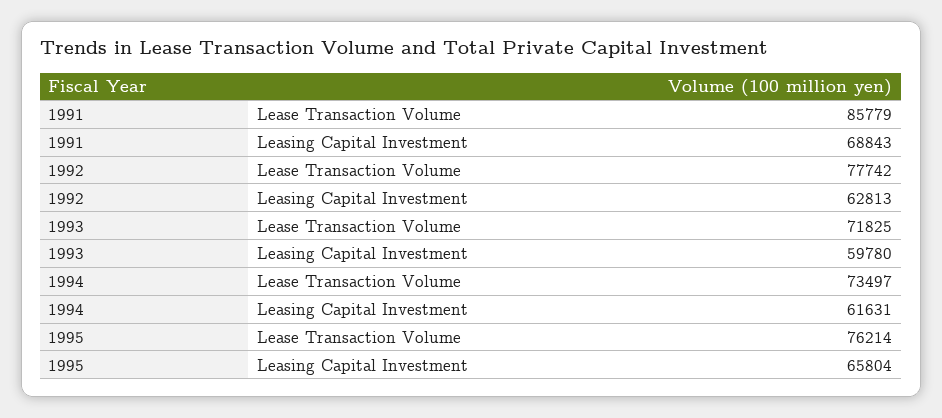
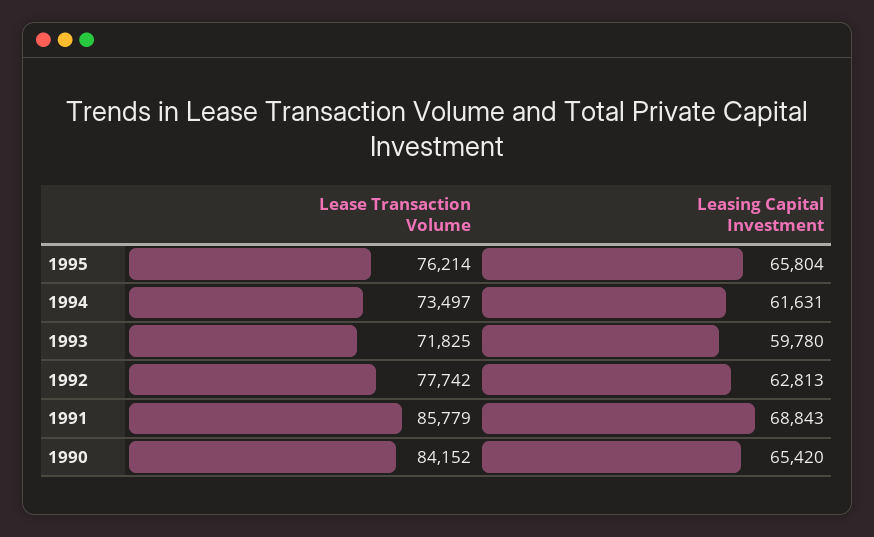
  {
    "1991": {
      "Lease Transaction Volume": 85779,
      "Leasing Capital Investment": 68843
    },
    "1992": {
      "Lease Transaction Volume": 77742,
      "Leasing Capital Investment": 62813
    },
    "1993": {
      "Lease Transaction Volume": 71825,
      "Leasing Capital Investment": 59780
    },
    "1994": {
      "Lease Transaction Volume": 73497,
      "Leasing Capital Investment": 61631
    },
    "1995": {
      "Lease Transaction Volume": 76214,
      "Leasing Capital Investment": 65804
-   }
+   },
+   "1990": {
+     "Lease Transaction Volume": 84152,
+     "Leasing Capital Investment": 65420
+   }
  }

